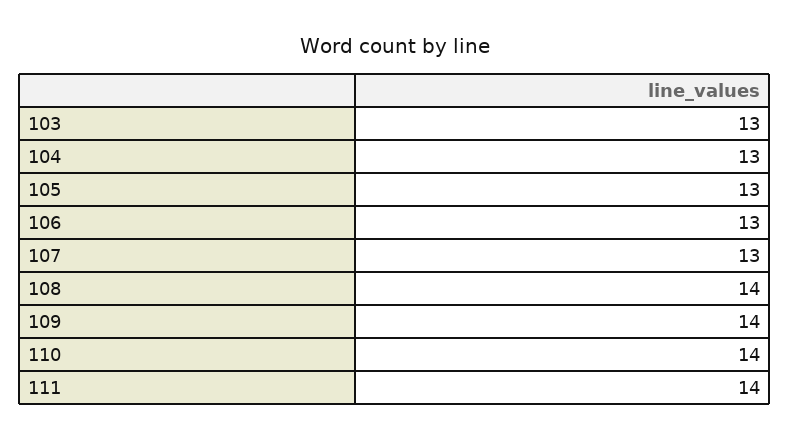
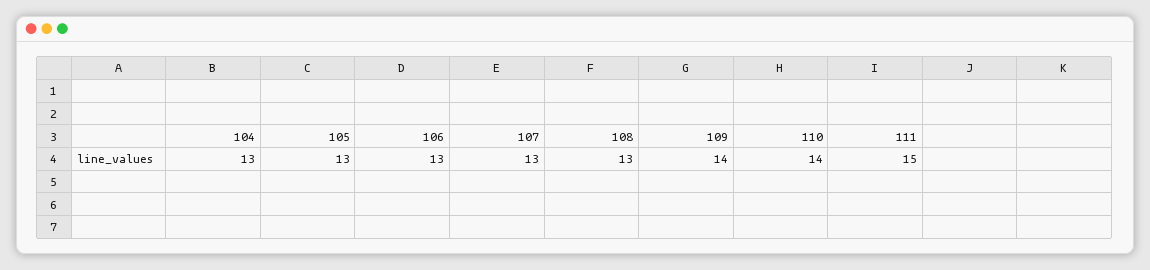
  {
-   "103": 13,
    "104": 13,
    "105": 13,
    "106": 13,
    "107": 13,
-   "108": 14,
+   "108": 13,
    "109": 14,
    "110": 14,
-   "111": 14
+   "111": 15
  }

